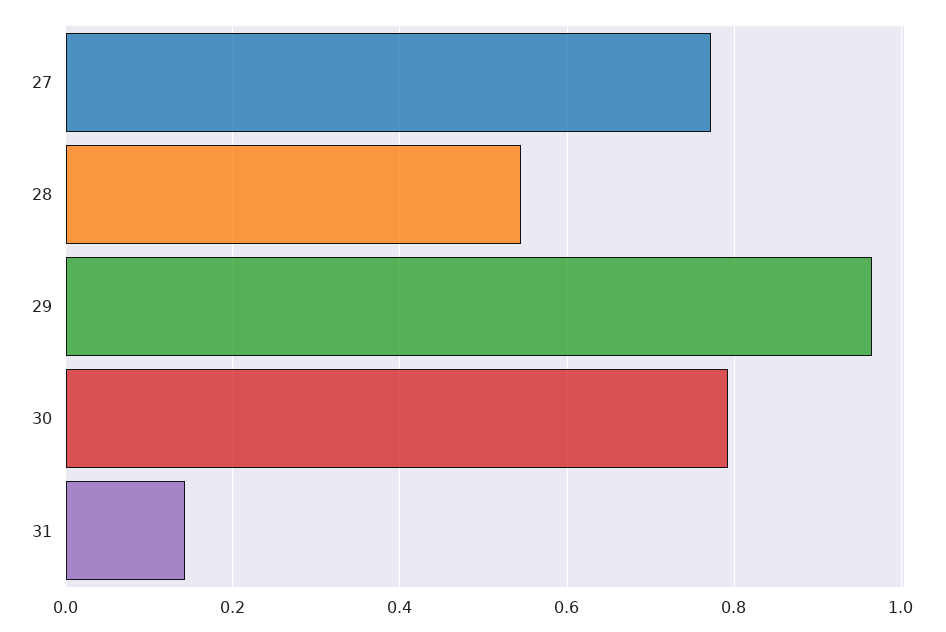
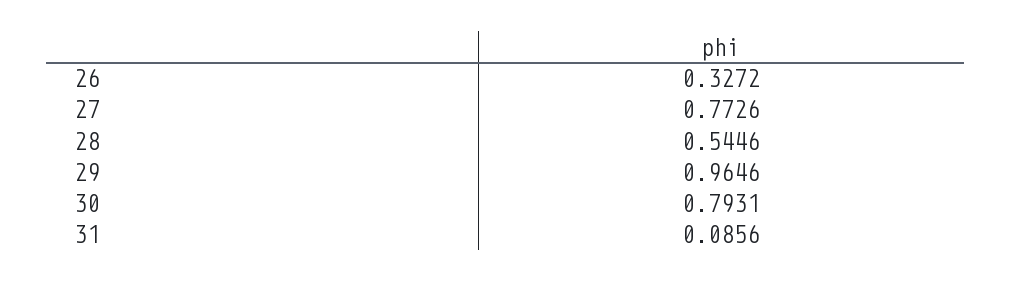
  {
    "27": 0.7726,
    "28": 0.5446,
    "29": 0.9646,
    "30": 0.7931,
-   "31": 0.14
+   "31": 0.0856,
+   "26": 0.3272
  }

